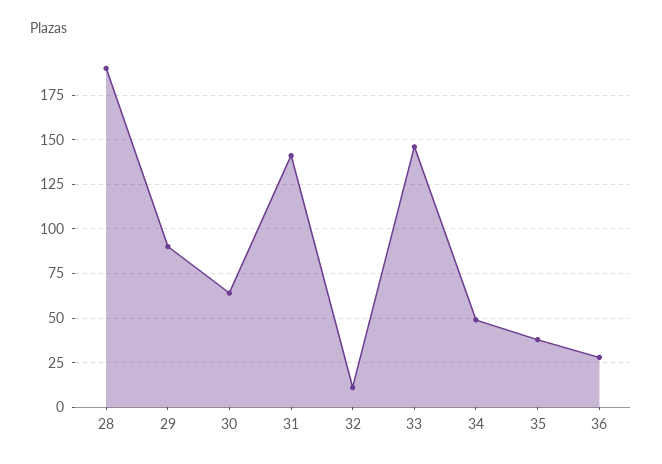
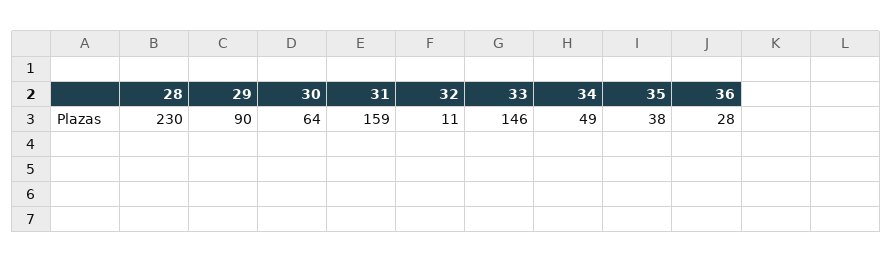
  {
-   "28": 190,
+   "28": 230,
    "29": 90,
    "30": 64,
-   "31": 140,
+   "31": 159,
    "32": 11,
    "33": 146,
    "34": 49,
    "35": 38,
    "36": 28
  }

